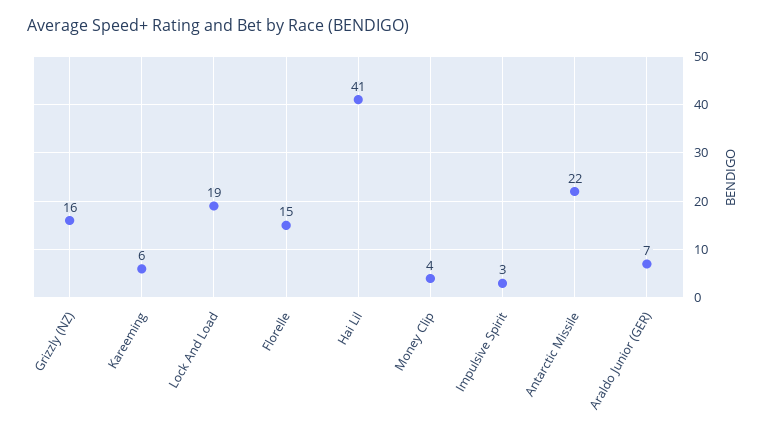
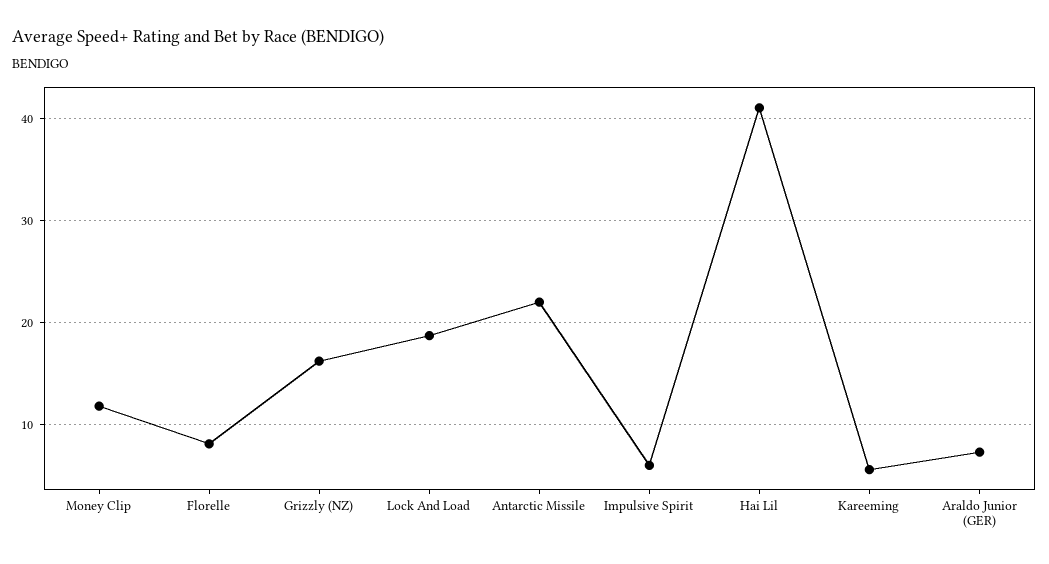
  {
    "Grizzly (NZ)": 16,
    "Kareeming": 6,
    "Lock And Load": 19,
-   "Florelle": 15,
+   "Florelle": 8,
    "Hai Lil": 41,
-   "Money Clip": 4,
+   "Money Clip": 12,
-   "Impulsive Spirit": 3,
+   "Impulsive Spirit": 6,
    "Antarctic Missile": 22,
    "Araldo Junior (GER)": 7
  }

